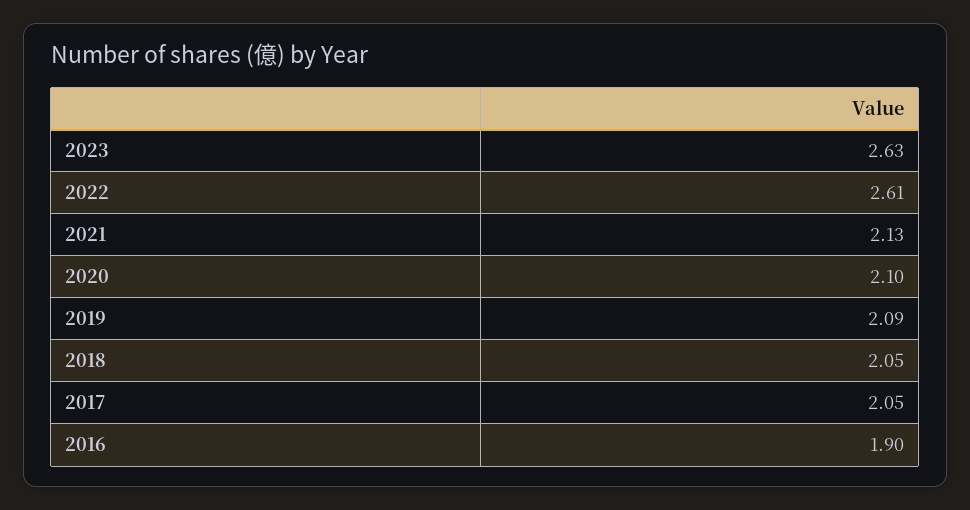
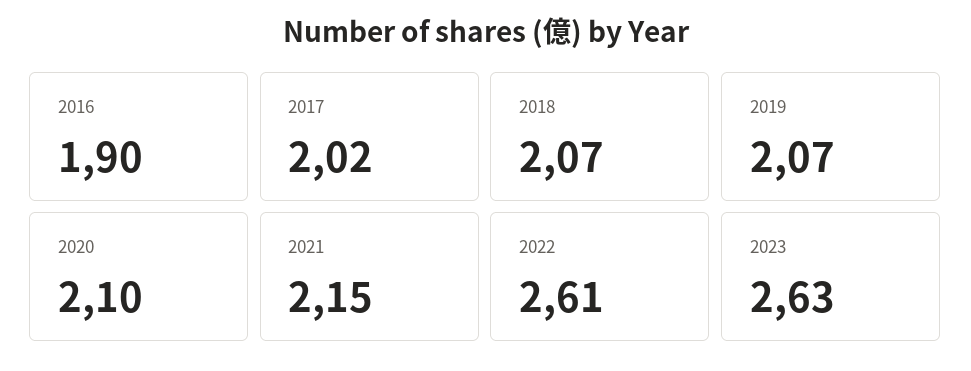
  {
    "2023": 2.63,
    "2022": 2.61,
-   "2021": 2.13,
+   "2021": 2.15,
    "2020": 2.1,
-   "2019": 2.09,
+   "2019": 2.07,
-   "2018": 2.05,
+   "2018": 2.07,
-   "2017": 2.05,
+   "2017": 2.02,
    "2016": 1.9
  }

